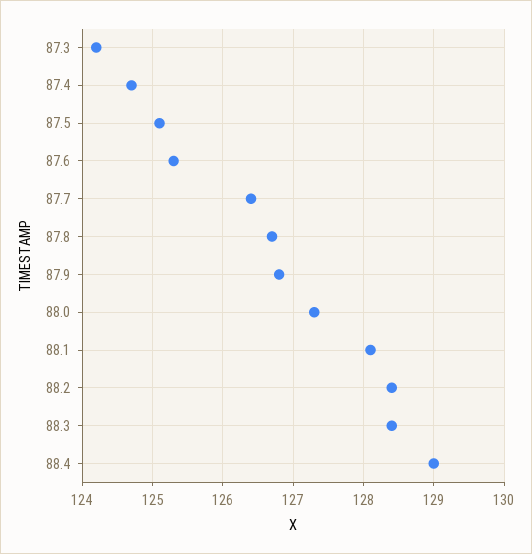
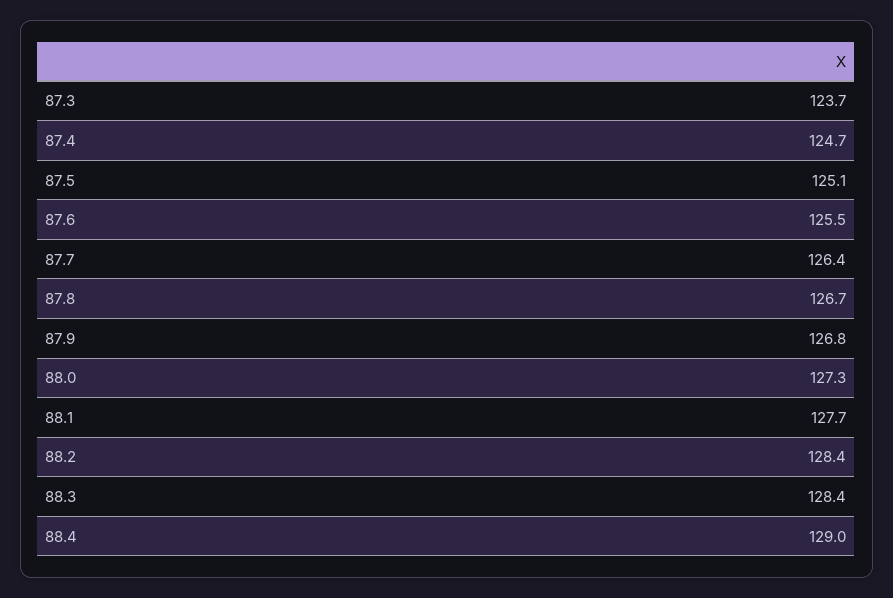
  {
-   "87.3": 124.2,
+   "87.3": 123.7,
    "87.4": 124.7,
    "87.5": 125.1,
-   "87.6": 125.3,
+   "87.6": 125.5,
    "87.7": 126.4,
    "87.8": 126.7,
    "87.9": 126.8,
    "88.0": 127.3,
-   "88.1": 128.1,
+   "88.1": 127.7,
    "88.2": 128.4,
    "88.3": 128.4,
    "88.4": 129
  }

